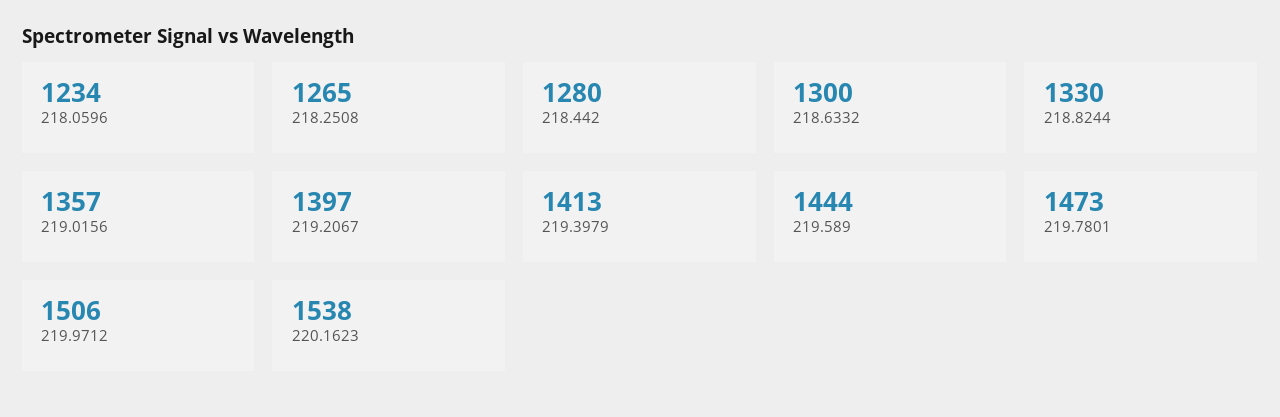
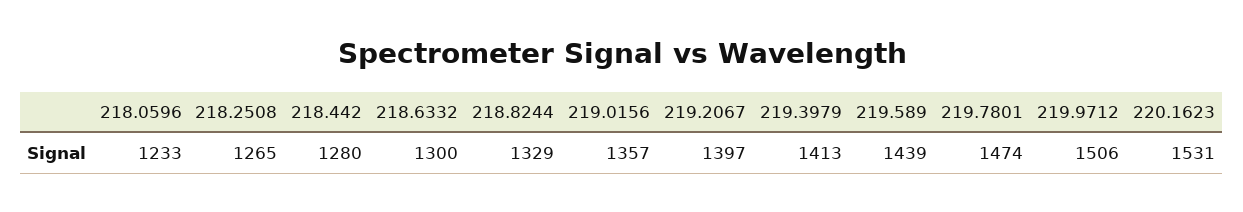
  {
-   "218.0596": 1234,
+   "218.0596": 1233,
    "218.2508": 1265,
    "218.442": 1280,
    "218.6332": 1300,
-   "218.8244": 1330,
+   "218.8244": 1329,
    "219.0156": 1357,
    "219.2067": 1397,
    "219.3979": 1413,
-   "219.589": 1444,
+   "219.589": 1439,
-   "219.7801": 1473,
+   "219.7801": 1474,
    "219.9712": 1506,
-   "220.1623": 1538
+   "220.1623": 1531
  }

